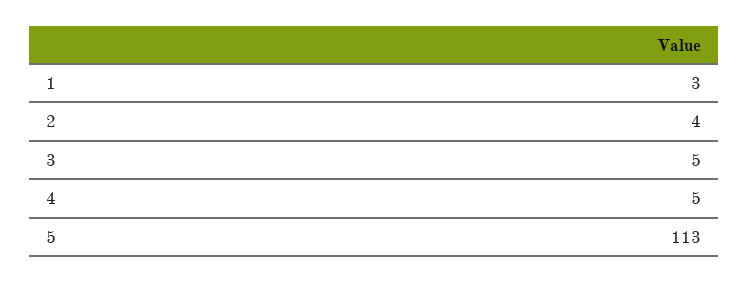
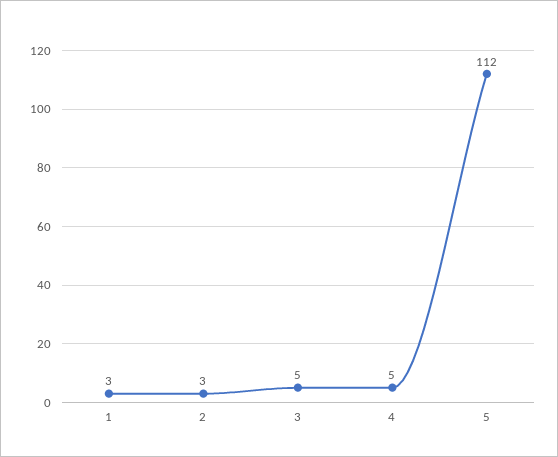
  {
    "1": 3,
-   "2": 4,
+   "2": 3,
    "3": 5,
    "4": 5,
-   "5": 113
+   "5": 112
  }

